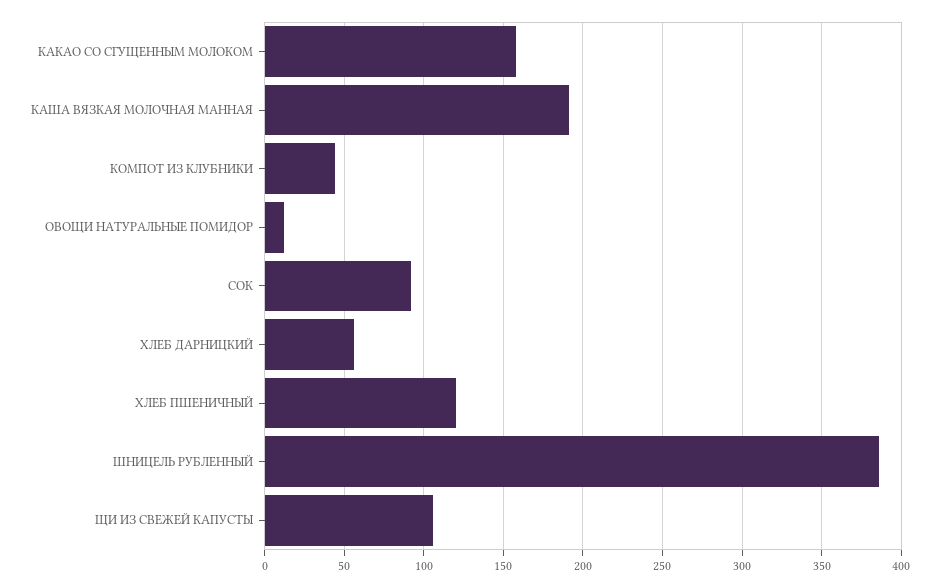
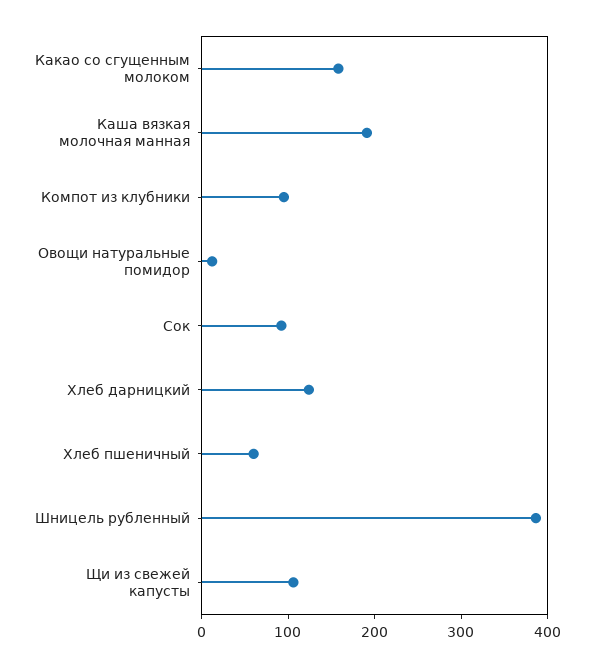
  {
    "КАКАО СО СГУЩЕННЫМ МОЛОКОМ": 160,
    "КАША ВЯЗКАЯ МОЛОЧНАЯ МАННАЯ": 190,
-   "КОМПОТ ИЗ КЛУБНИКИ": 45,
+   "КОМПОТ ИЗ КЛУБНИКИ": 100,
    "ОВОЩИ НАТУРАЛЬНЫЕ ПОМИДОР": 10,
    "СОК": 90,
-   "ХЛЕБ ДАРНИЦКИЙ": 55,
+   "ХЛЕБ ДАРНИЦКИЙ": 120,
-   "ХЛЕБ ПШЕНИЧНЫЙ": 120,
+   "ХЛЕБ ПШЕНИЧНЫЙ": 60,
    "ШНИЦЕЛЬ РУБЛЕННЫЙ": 385,
    "ЩИ ИЗ СВЕЖЕЙ КАПУСТЫ": 105
  }

